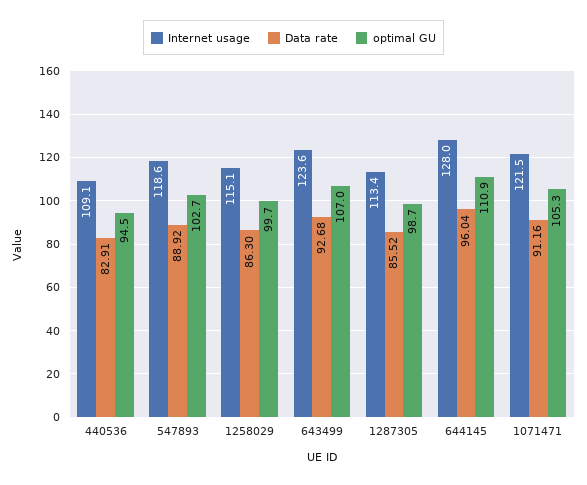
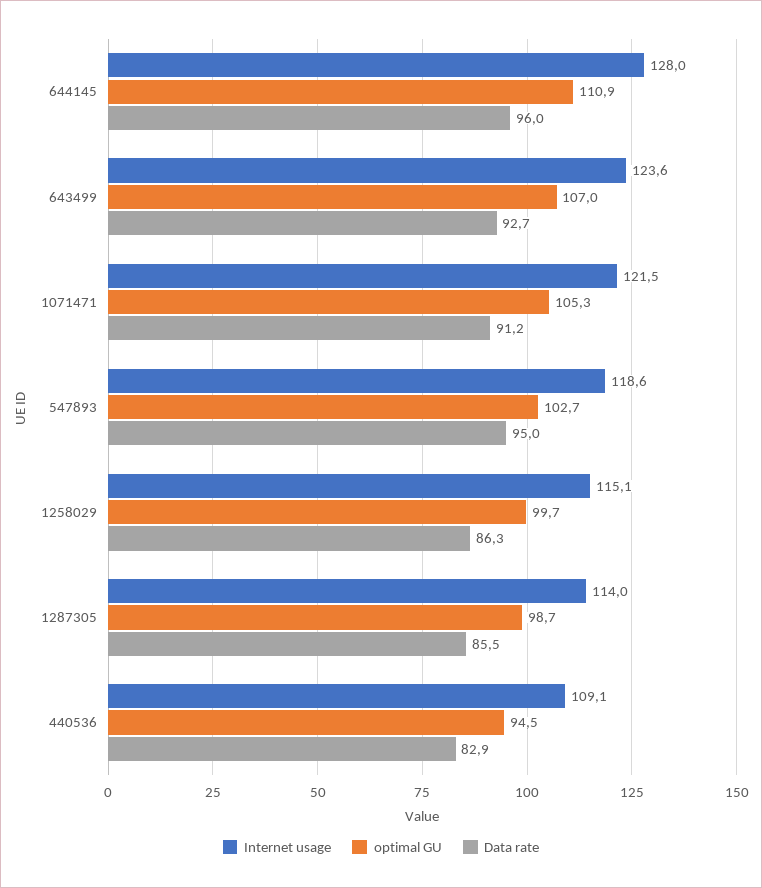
  {
    "Internet usage": {
      "440536": 109.1,
      "547893": 118.6,
      "1258029": 115.1,
      "643499": 123.6,
-     "1287305": 113.4,
+     "1287305": 114,
      "644145": 128,
      "1071471": 121.5
    },
    "Data rate": {
      "440536": 82.91,
-     "547893": 88.92,
+     "547893": 95,
      "1258029": 86.3,
      "643499": 92.68,
      "1287305": 85.52,
      "644145": 96.04,
      "1071471": 91.16
    },
    "optimal GU": {
      "440536": 94.5,
      "547893": 102.7,
      "1258029": 99.7,
      "643499": 107,
      "1287305": 98.7,
      "644145": 110.9,
      "1071471": 105.3
    }
  }

